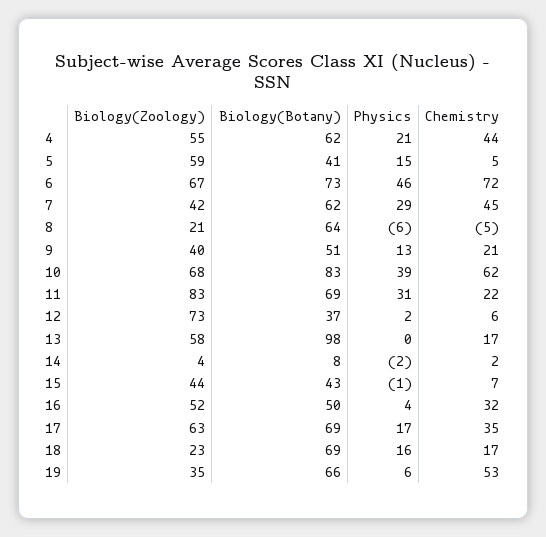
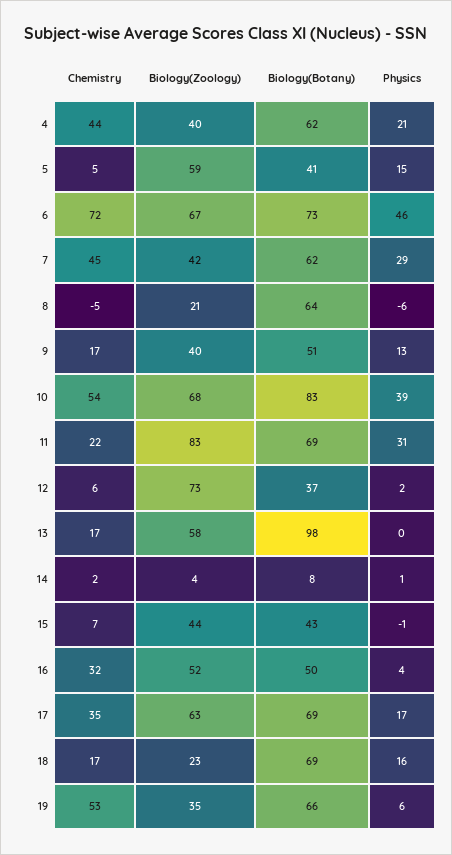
  {
    "Biology(Zoology)": {
-     "4": 55,
+     "4": 40,
      "5": 59,
      "6": 67,
      "7": 42,
      "8": 21,
      "9": 40,
      "10": 68,
      "11": 83,
      "12": 73,
      "13": 58,
      "14": 4,
      "15": 44,
      "16": 52,
      "17": 63,
      "18": 23,
      "19": 35
    },
    "Biology(Botany)": {
      "4": 62,
      "5": 41,
      "6": 73,
      "7": 62,
      "8": 64,
      "9": 51,
      "10": 83,
      "11": 69,
      "12": 37,
      "13": 98,
      "14": 8,
      "15": 43,
      "16": 50,
      "17": 69,
      "18": 69,
      "19": 66
    },
    "Physics": {
      "4": 21,
      "5": 15,
      "6": 46,
      "7": 29,
      "8": -6,
      "9": 13,
      "10": 39,
      "11": 31,
      "12": 2,
      "13": 0,
-     "14": -2,
+     "14": 1,
      "15": -1,
      "16": 4,
      "17": 17,
      "18": 16,
      "19": 6
    },
    "Chemistry": {
      "4": 44,
      "5": 5,
      "6": 72,
      "7": 45,
      "8": -5,
-     "9": 21,
+     "9": 17,
-     "10": 62,
+     "10": 54,
      "11": 22,
      "12": 6,
      "13": 17,
      "14": 2,
      "15": 7,
      "16": 32,
      "17": 35,
      "18": 17,
      "19": 53
    }
  }

